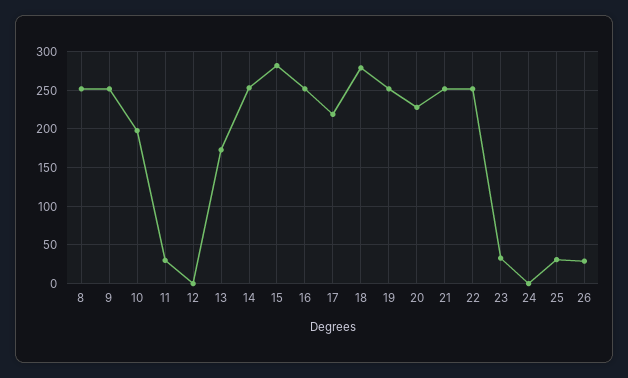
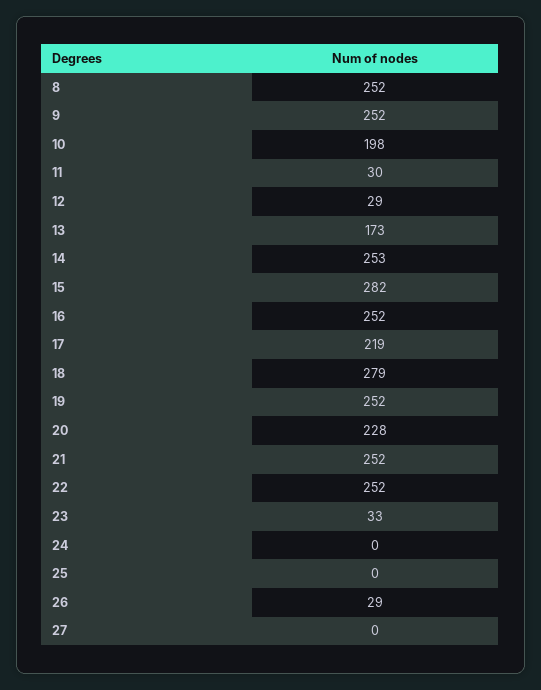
  {
    "8": 252,
    "9": 252,
    "10": 198,
    "11": 30,
-   "12": 0,
+   "12": 29,
    "13": 173,
    "14": 253,
    "15": 282,
    "16": 252,
    "17": 219,
    "18": 279,
    "19": 252,
    "20": 228,
    "21": 252,
    "22": 252,
    "23": 33,
    "24": 0,
-   "25": 30,
+   "25": 0,
-   "26": 29
+   "26": 29,
+   "27": 0
  }

